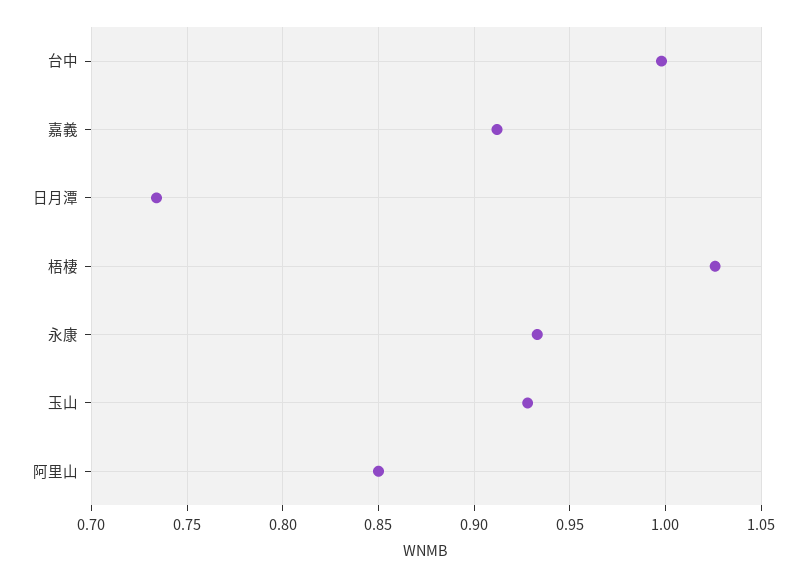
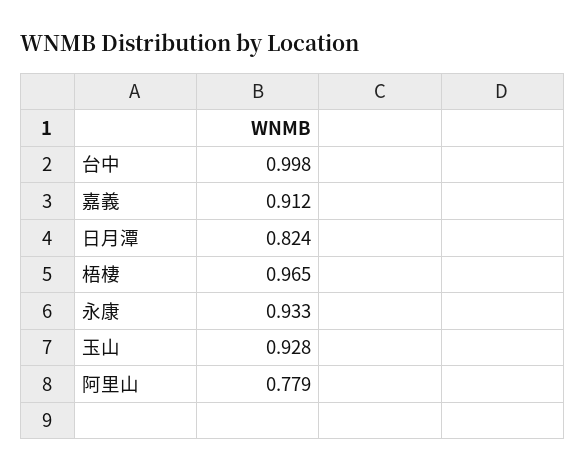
  {
    "台中": 0.998,
    "嘉義": 0.912,
-   "日月潭": 0.735,
+   "日月潭": 0.824,
-   "梧棲": 1.025,
+   "梧棲": 0.965,
    "永康": 0.933,
    "玉山": 0.928,
-   "阿里山": 0.85
+   "阿里山": 0.779
  }

